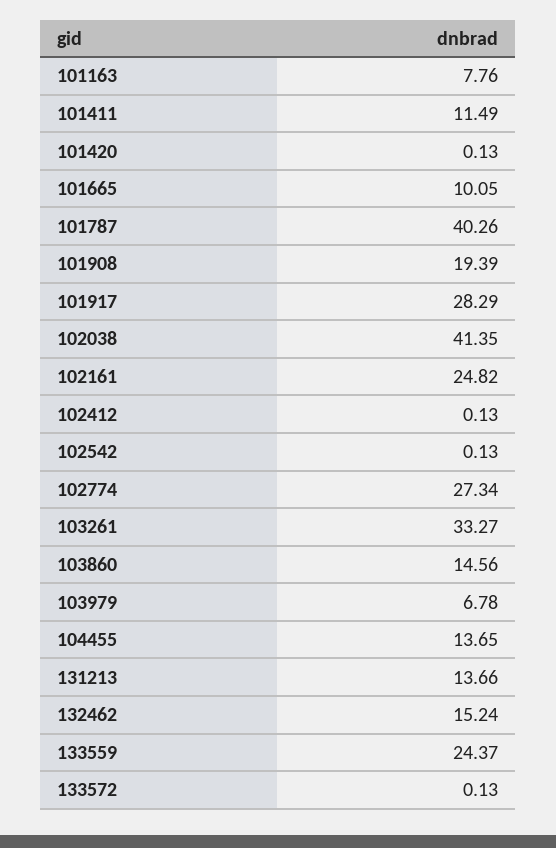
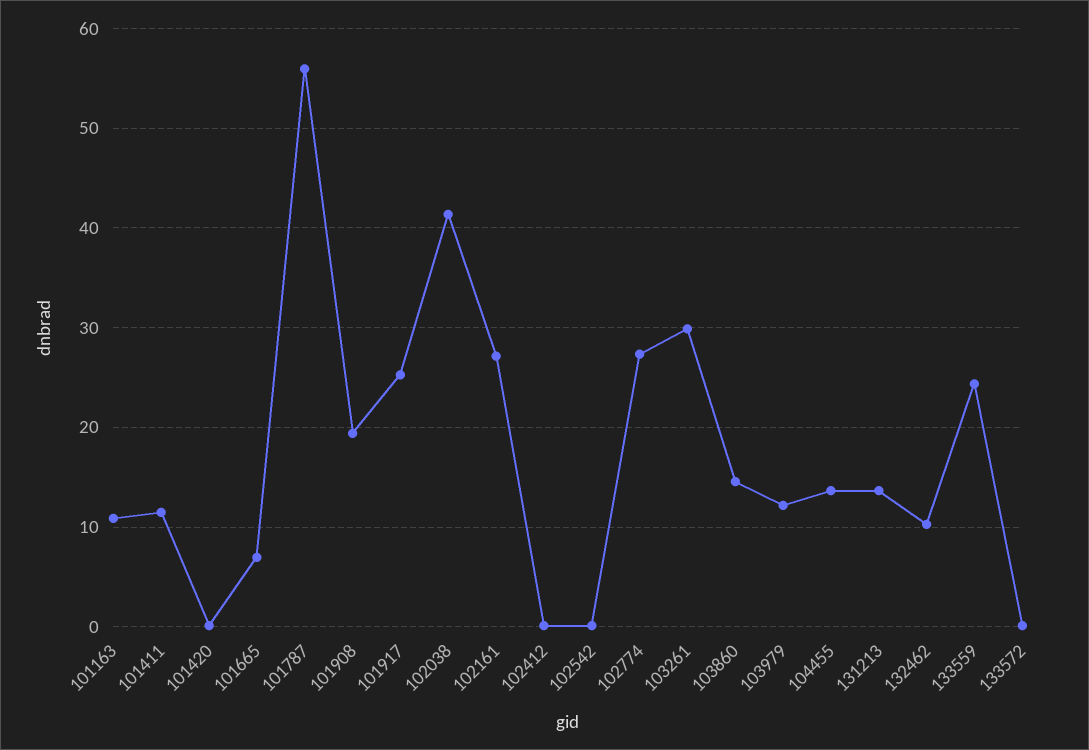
  {
-   "101163": 7.76,
+   "101163": 11,
    "101411": 11.49,
    "101420": 0.13,
-   "101665": 10.05,
+   "101665": 7,
-   "101787": 40.26,
+   "101787": 56,
    "101908": 19.39,
-   "101917": 28.29,
+   "101917": 25,
    "102038": 41.35,
-   "102161": 24.82,
+   "102161": 27,
    "102412": 0.13,
    "102542": 0.13,
    "102774": 27.34,
-   "103261": 33.27,
+   "103261": 30,
    "103860": 14.56,
-   "103979": 6.78,
+   "103979": 12,
    "104455": 13.65,
    "131213": 13.66,
-   "132462": 15.24,
+   "132462": 10,
    "133559": 24.37,
    "133572": 0.13
  }

